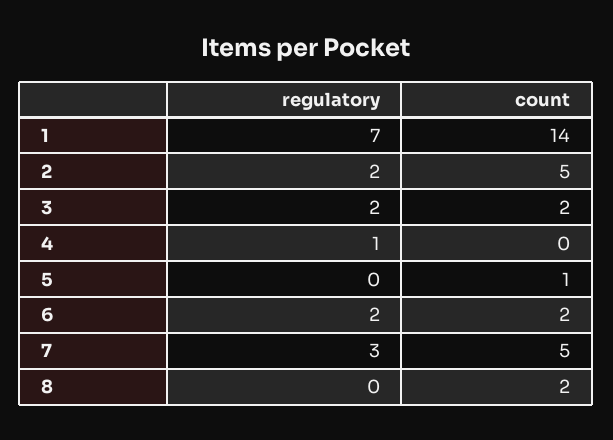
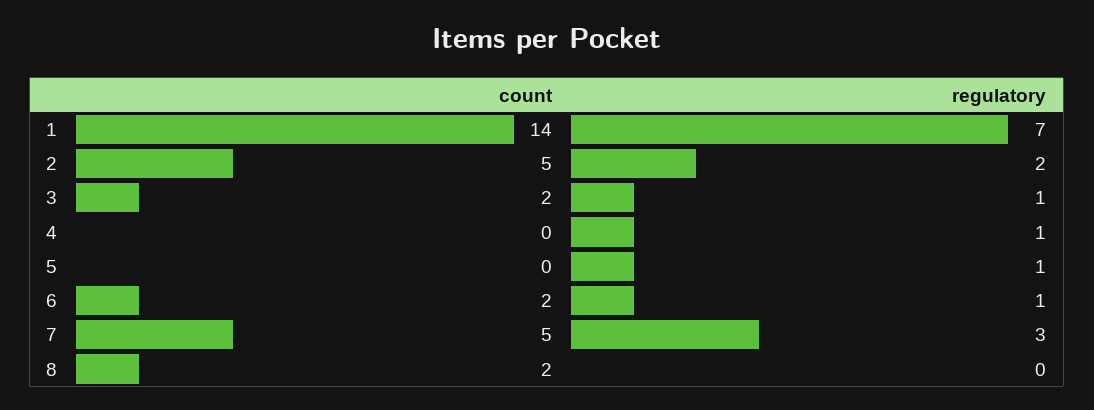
  {
    "regulatory": {
      "1": 7,
      "2": 2,
-     "3": 2,
+     "3": 1,
      "4": 1,
-     "5": 0,
+     "5": 1,
-     "6": 2,
+     "6": 1,
      "7": 3,
      "8": 0
    },
    "count": {
      "1": 14,
      "2": 5,
      "3": 2,
      "4": 0,
-     "5": 1,
+     "5": 0,
      "6": 2,
      "7": 5,
      "8": 2
    }
  }

